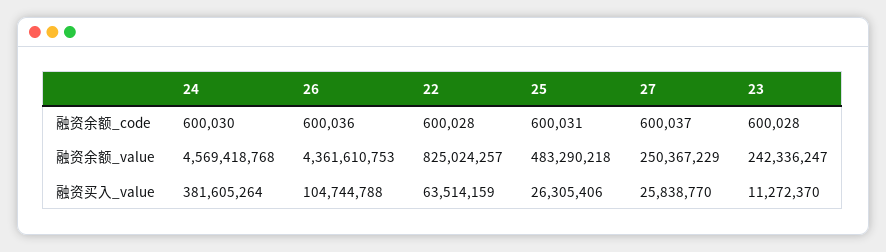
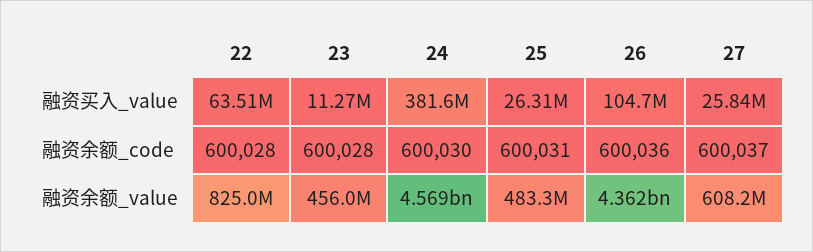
  {
    "24": {
      "融资余额_code": 600030,
      "融资余额_value": 4569418768,
      "融资买入_value": 381605264
    },
    "26": {
      "融资余额_code": 600036,
      "融资余额_value": 4361610753,
      "融资买入_value": 104744788
    },
    "22": {
      "融资余额_code": 600028,
      "融资余额_value": 825024257,
      "融资买入_value": 63514159
    },
    "25": {
      "融资余额_code": 600031,
      "融资余额_value": 483290218,
      "融资买入_value": 26305406
    },
    "27": {
      "融资余额_code": 600037,
-     "融资余额_value": 250367229,
+     "融资余额_value": 608200000,
      "融资买入_value": 25838770
    },
    "23": {
      "融资余额_code": 600028,
-     "融资余额_value": 242336247,
+     "融资余额_value": 456000000,
      "融资买入_value": 11272370
    }
  }

